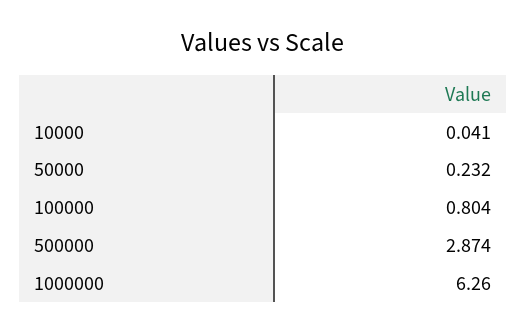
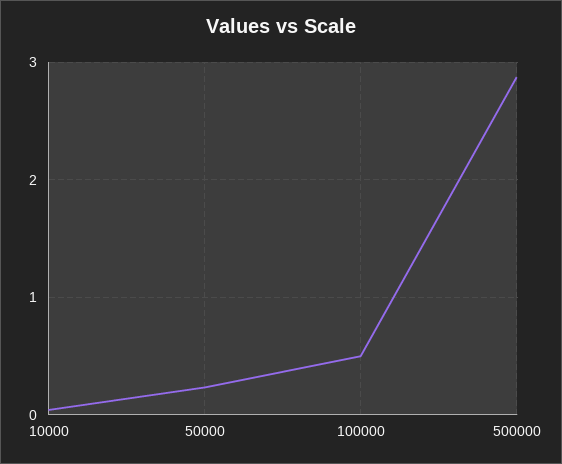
  {
    "10000": 0.041,
    "50000": 0.232,
-   "100000": 0.804,
+   "100000": 0.5,
-   "500000": 2.874,
+   "500000": 2.874
-   "1000000": 6.26
  }

